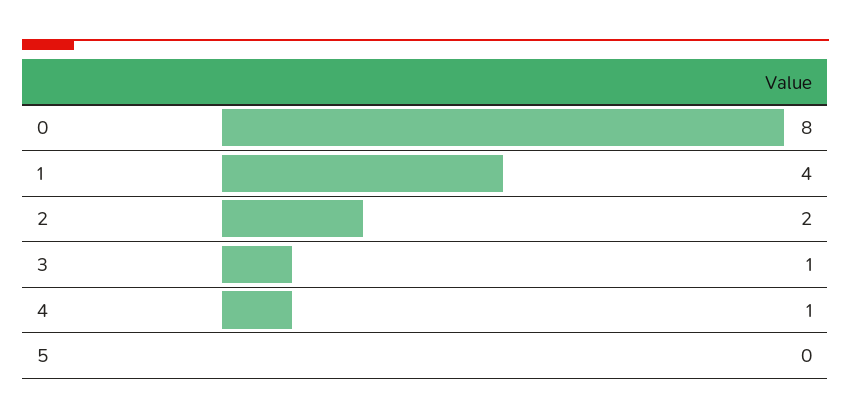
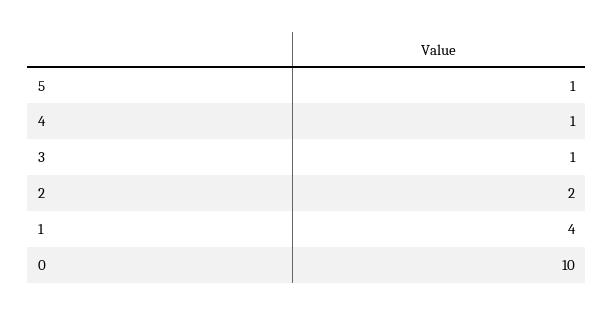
  {
-   "0": 8,
+   "0": 10,
    "1": 4,
    "2": 2,
    "3": 1,
    "4": 1,
-   "5": 0
+   "5": 1
  }

